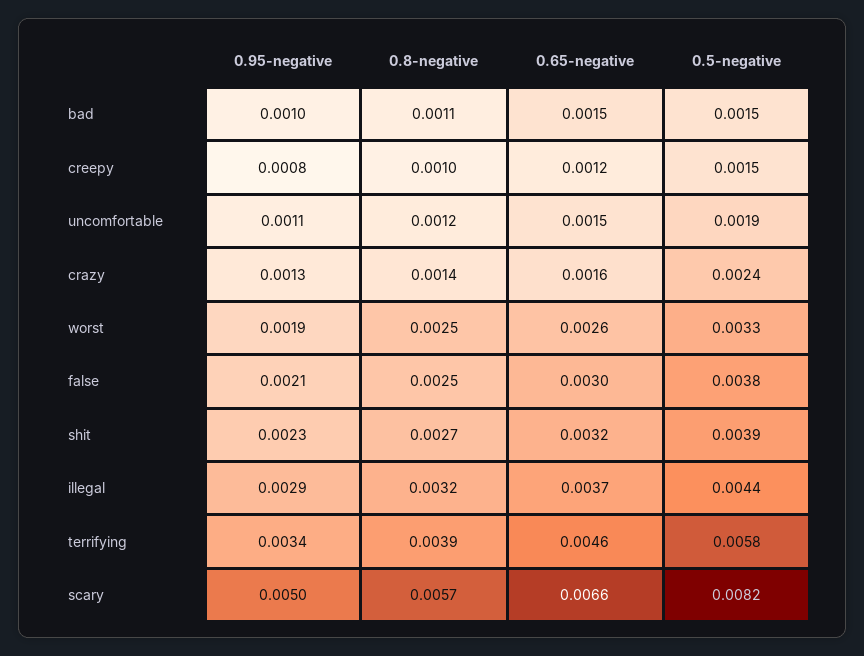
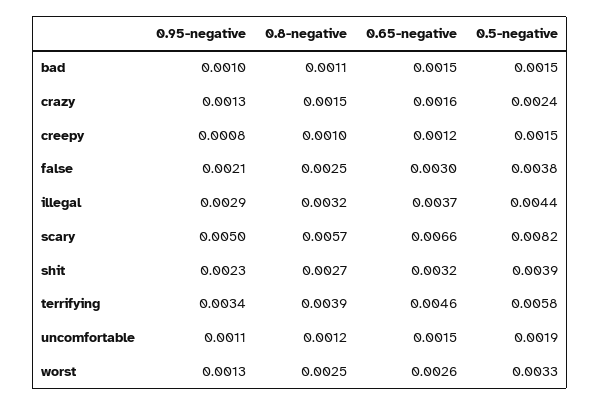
  {
    "0.95-negative": {
      "bad": 0.001,
      "creepy": 0.0008,
      "uncomfortable": 0.0011,
      "crazy": 0.0013,
-     "worst": 0.0019,
+     "worst": 0.0013,
      "false": 0.0021,
      "shit": 0.0023,
      "illegal": 0.0029,
      "terrifying": 0.0034,
      "scary": 0.005
    },
    "0.8-negative": {
      "bad": 0.0011,
      "creepy": 0.001,
      "uncomfortable": 0.0012,
-     "crazy": 0.0014,
+     "crazy": 0.0015,
      "worst": 0.0025,
      "false": 0.0025,
      "shit": 0.0027,
      "illegal": 0.0032,
      "terrifying": 0.0039,
      "scary": 0.0057
    },
    "0.65-negative": {
      "bad": 0.0015,
      "creepy": 0.0012,
      "uncomfortable": 0.0015,
      "crazy": 0.0016,
      "worst": 0.0026,
      "false": 0.003,
      "shit": 0.0032,
      "illegal": 0.0037,
      "terrifying": 0.0046,
      "scary": 0.0066
    },
    "0.5-negative": {
      "bad": 0.0015,
      "creepy": 0.0015,
      "uncomfortable": 0.0019,
      "crazy": 0.0024,
      "worst": 0.0033,
      "false": 0.0038,
      "shit": 0.0039,
      "illegal": 0.0044,
      "terrifying": 0.0058,
      "scary": 0.0082
    }
  }

